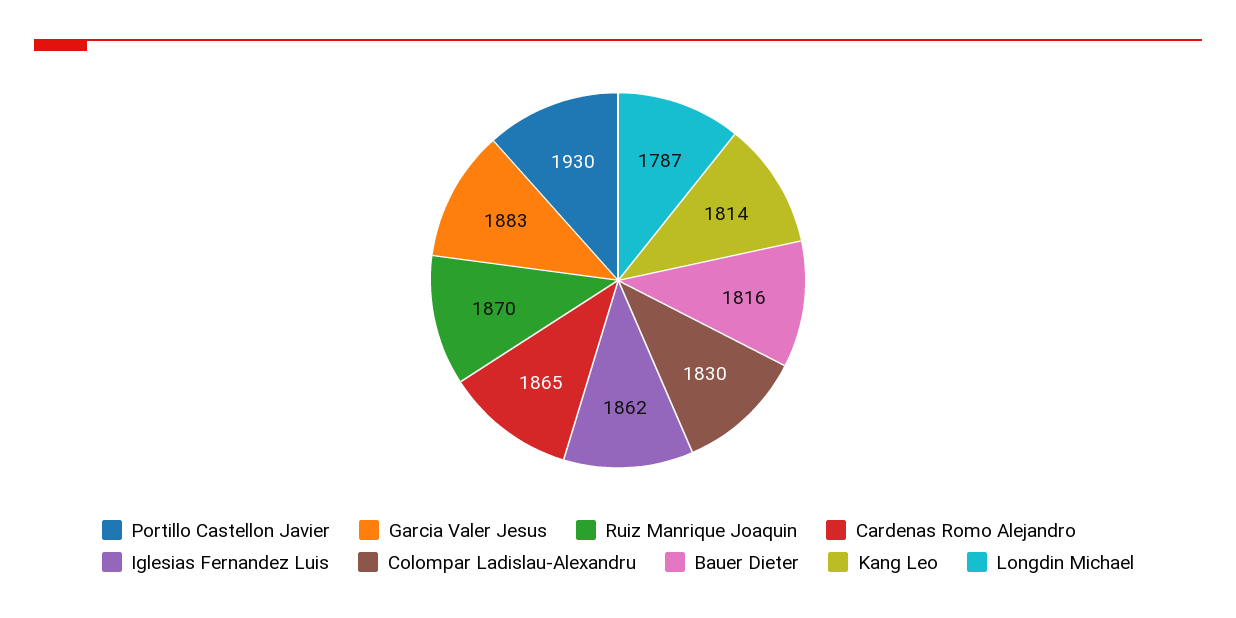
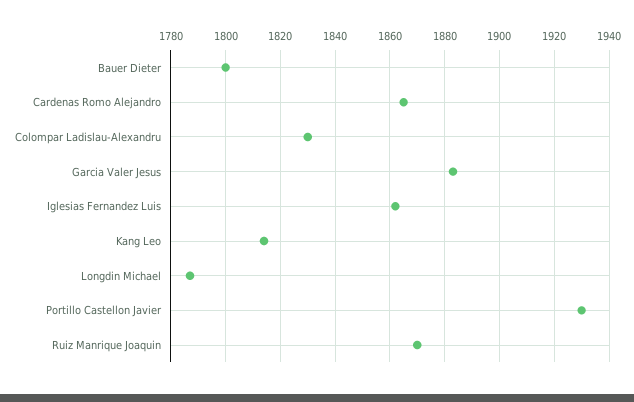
  {
    "Portillo Castellon Javier": 1930,
    "Garcia Valer Jesus": 1883,
    "Ruiz Manrique Joaquin": 1870,
    "Cardenas Romo Alejandro": 1865,
    "Iglesias Fernandez Luis": 1862,
    "Colompar Ladislau-Alexandru": 1830,
-   "Bauer Dieter": 1816,
+   "Bauer Dieter": 1800,
    "Kang Leo": 1814,
    "Longdin Michael": 1787
  }

